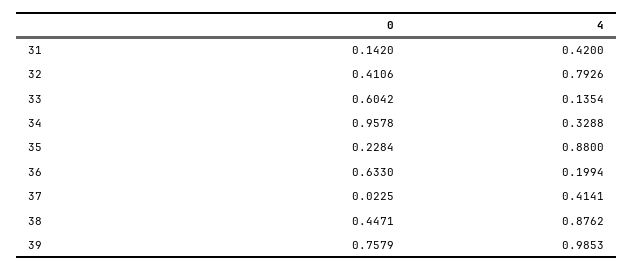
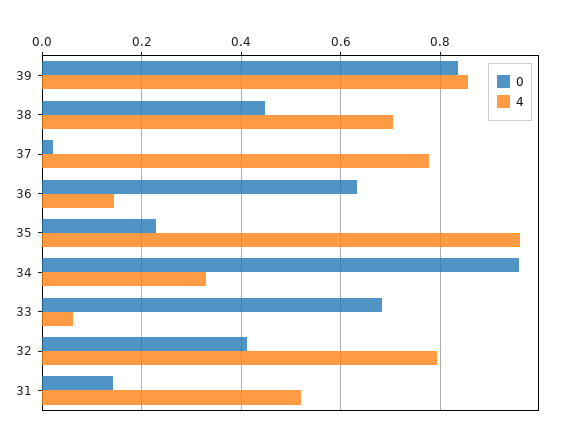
  {
    "0": {
      "31": 0.142,
      "32": 0.4106,
-     "33": 0.6042,
+     "33": 0.68,
      "34": 0.9578,
      "35": 0.2284,
      "36": 0.633,
      "37": 0.0225,
      "38": 0.4471,
-     "39": 0.7579
+     "39": 0.84
    },
    "4": {
-     "31": 0.42,
+     "31": 0.52,
      "32": 0.7926,
-     "33": 0.1354,
+     "33": 0.06,
      "34": 0.3288,
-     "35": 0.88,
+     "35": 0.96,
-     "36": 0.1994,
+     "36": 0.14,
-     "37": 0.4141,
+     "37": 0.78,
-     "38": 0.8762,
+     "38": 0.7,
-     "39": 0.9853
+     "39": 0.86
    }
  }

